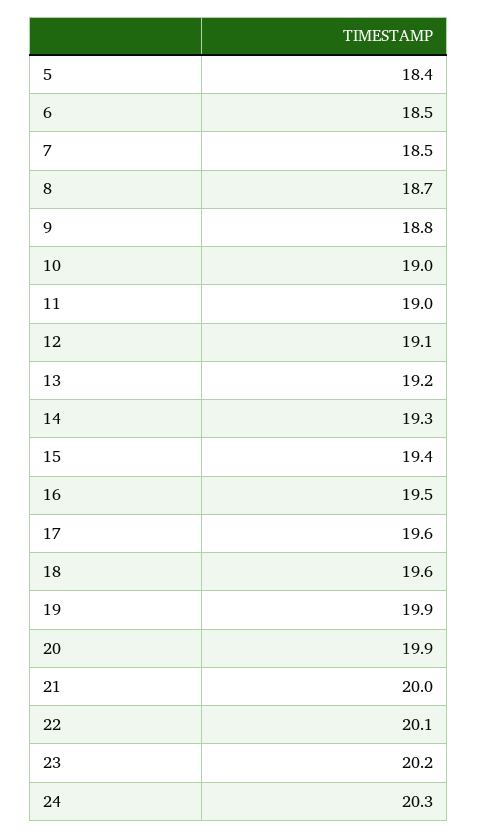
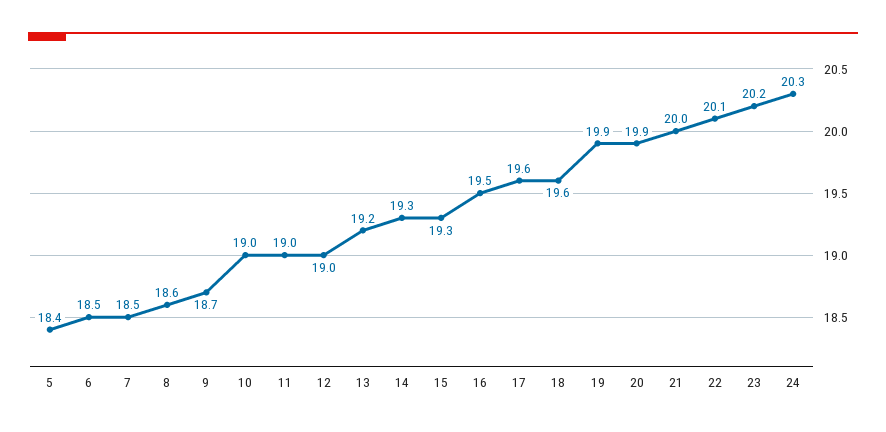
  {
    "5": 18.4,
    "6": 18.5,
    "7": 18.5,
-   "8": 18.7,
+   "8": 18.6,
-   "9": 18.8,
+   "9": 18.7,
    "10": 19,
    "11": 19,
-   "12": 19.1,
+   "12": 19,
    "13": 19.2,
    "14": 19.3,
-   "15": 19.4,
+   "15": 19.3,
    "16": 19.5,
    "17": 19.6,
    "18": 19.6,
    "19": 19.9,
    "20": 19.9,
    "21": 20,
    "22": 20.1,
    "23": 20.2,
    "24": 20.3
  }

